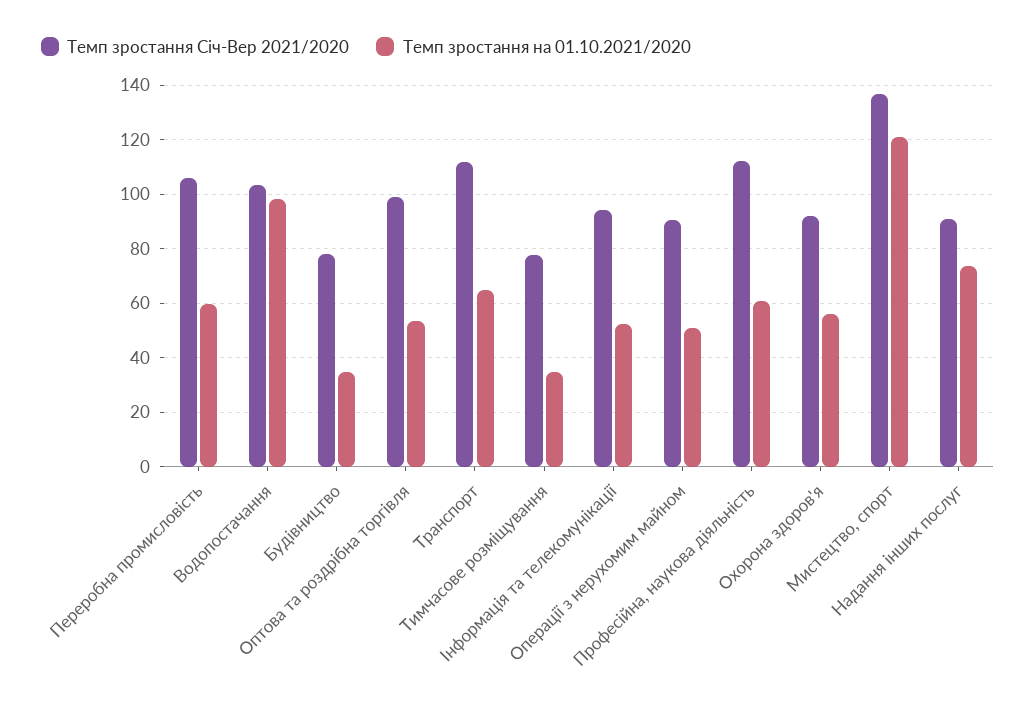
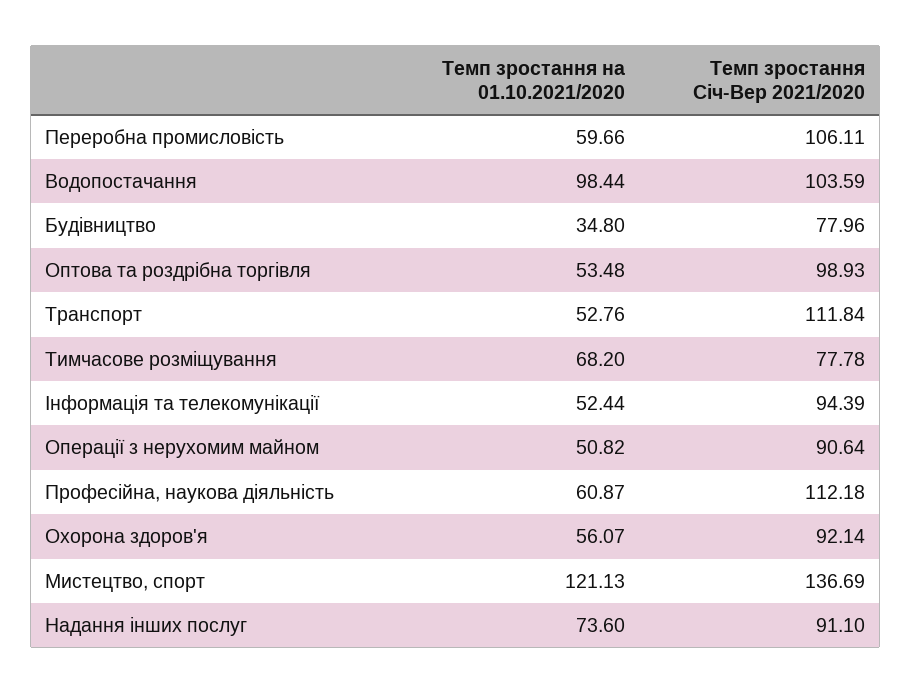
  {
    "Темп зростання Січ-Вер 2021/2020": {
      "Переробна промисловість": 106.11,
      "Водопостачання": 103.59,
      "Будівництво": 77.96,
      "Оптова та роздрібна торгівля": 98.93,
      "Транспорт": 111.84,
      "Тимчасове розміщування": 77.78,
      "Інформація та телекомунікації": 94.39,
      "Операції з нерухомим майном": 90.64,
      "Професійна, наукова діяльність": 112.18,
      "Охорона здоров'я": 92.14,
      "Мистецтво, спорт": 136.69,
      "Надання інших послуг": 91.1
    },
    "Темп зростання на 01.10.2021/2020": {
      "Переробна промисловість": 59.66,
      "Водопостачання": 98.44,
      "Будівництво": 34.8,
      "Оптова та роздрібна торгівля": 53.48,
-     "Транспорт": 65,
+     "Транспорт": 52.76,
-     "Тимчасове розміщування": 35,
+     "Тимчасове розміщування": 68.2,
      "Інформація та телекомунікації": 52.44,
      "Операції з нерухомим майном": 50.82,
      "Професійна, наукова діяльність": 60.87,
      "Охорона здоров'я": 56.07,
      "Мистецтво, спорт": 121.13,
      "Надання інших послуг": 73.6
    }
  }

